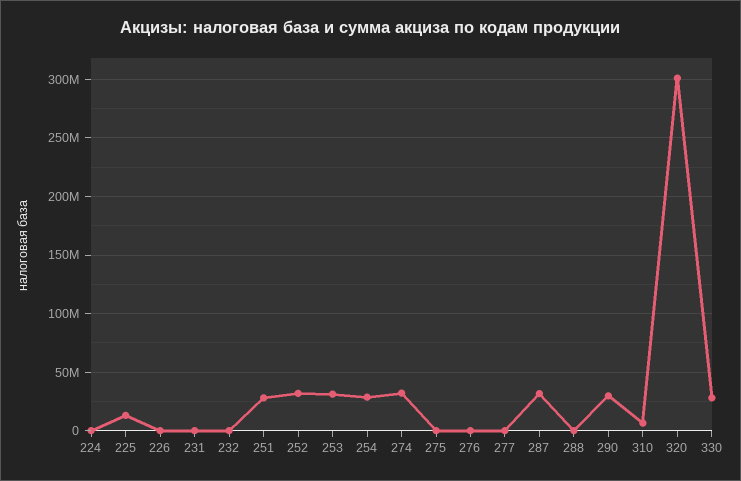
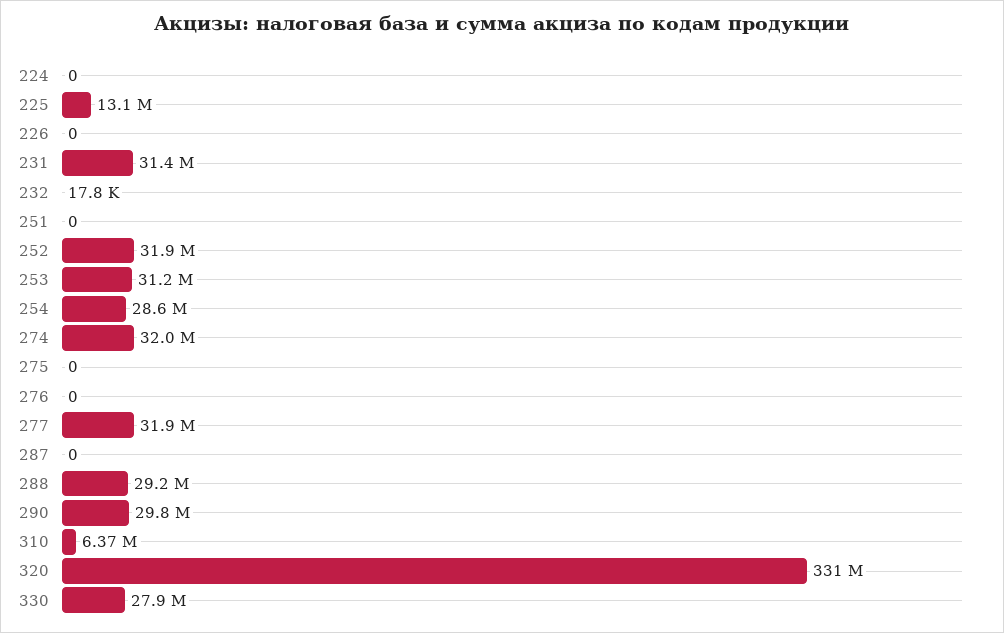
  {
    "224": 0,
    "225": 13100000,
    "226": 0,
-   "231": 0,
+   "231": 31400000,
    "232": 17800,
-   "251": 30000000,
+   "251": 0,
    "252": 31900000,
    "253": 31200000,
    "254": 28600000,
    "274": 32000000,
    "275": 0,
    "276": 0,
-   "277": 0,
+   "277": 31900000,
-   "287": 30000000,
+   "287": 0,
-   "288": 0,
+   "288": 29200000,
    "290": 29800000,
    "310": 6370000,
-   "320": 300000000,
+   "320": 331000000,
    "330": 27900000
  }

